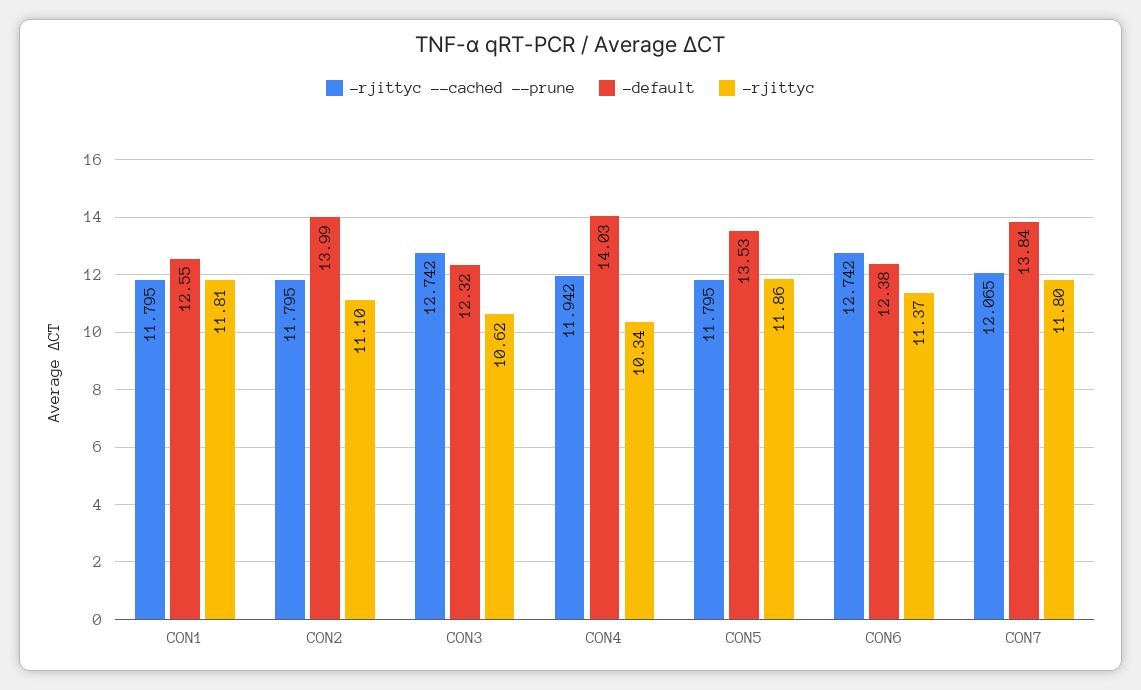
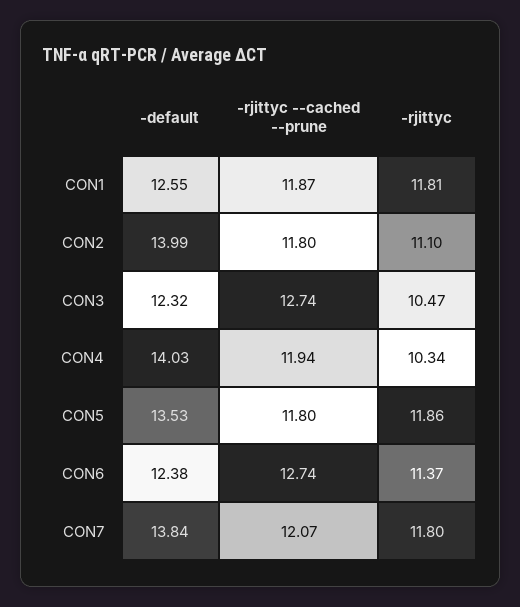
  {
    "-rjittyc --cached --prune": {
-     "CON1": 11.795,
+     "CON1": 11.87,
      "CON2": 11.795,
      "CON3": 12.742,
      "CON4": 11.942,
      "CON5": 11.795,
      "CON6": 12.742,
      "CON7": 12.065
    },
    "-default": {
      "CON1": 12.55,
      "CON2": 13.99,
      "CON3": 12.32,
      "CON4": 14.03,
      "CON5": 13.53,
      "CON6": 12.38,
      "CON7": 13.84
    },
    "-rjittyc": {
      "CON1": 11.81,
      "CON2": 11.1,
-     "CON3": 10.62,
+     "CON3": 10.47,
      "CON4": 10.34,
      "CON5": 11.86,
      "CON6": 11.37,
      "CON7": 11.8
    }
  }

